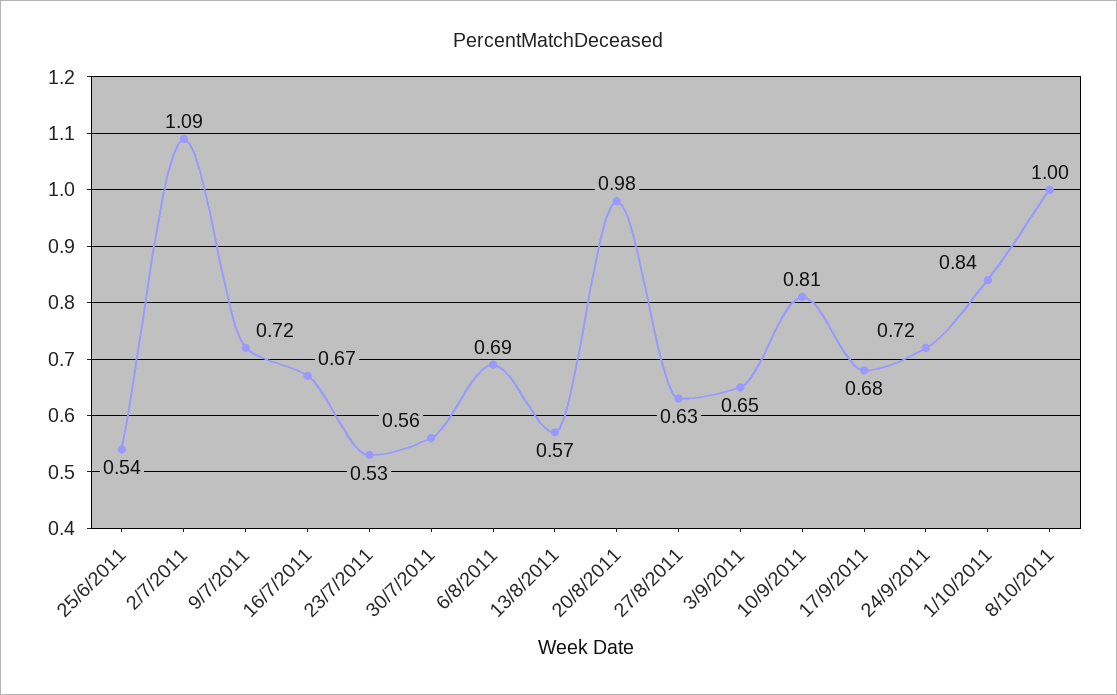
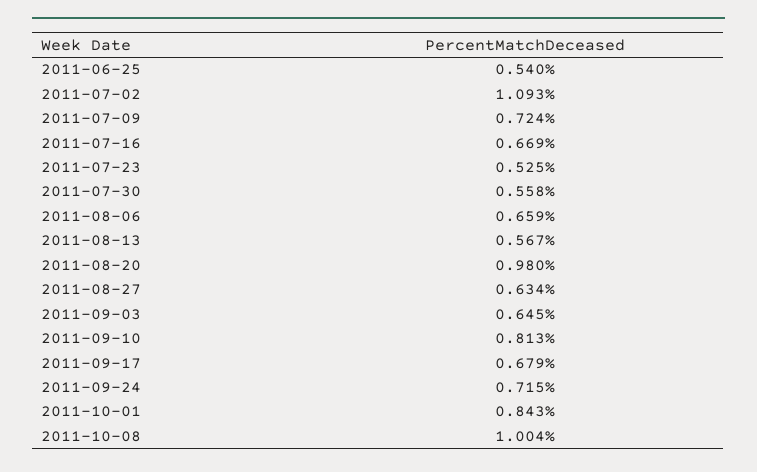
  {
    "25/6/2011": 0.54,
    "2/7/2011": 1.093,
    "9/7/2011": 0.724,
    "16/7/2011": 0.669,
    "23/7/2011": 0.525,
    "30/7/2011": 0.558,
-   "6/8/2011": 0.69,
+   "6/8/2011": 0.659,
    "13/8/2011": 0.567,
    "20/8/2011": 0.98,
    "27/8/2011": 0.634,
    "3/9/2011": 0.645,
    "10/9/2011": 0.813,
    "17/9/2011": 0.679,
    "24/9/2011": 0.715,
    "1/10/2011": 0.843,
    "8/10/2011": 1.004
  }

